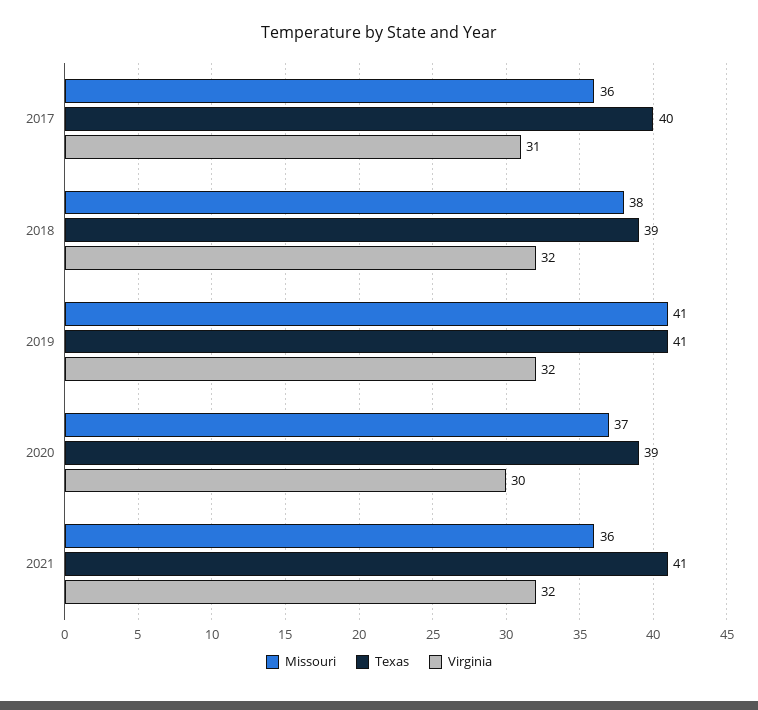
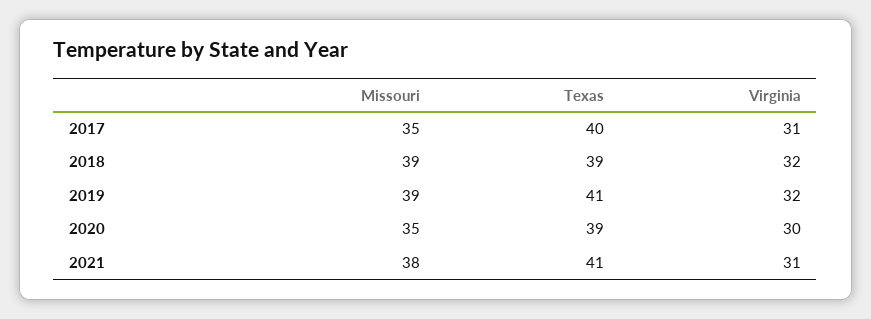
  {
    "Missouri": {
-     "2017": 36,
+     "2017": 35,
-     "2018": 38,
+     "2018": 39,
-     "2019": 41,
+     "2019": 39,
-     "2020": 37,
+     "2020": 35,
-     "2021": 36
+     "2021": 38
    },
    "Texas": {
      "2017": 40,
      "2018": 39,
      "2019": 41,
      "2020": 39,
      "2021": 41
    },
    "Virginia": {
      "2017": 31,
      "2018": 32,
      "2019": 32,
      "2020": 30,
-     "2021": 32
+     "2021": 31
    }
  }

